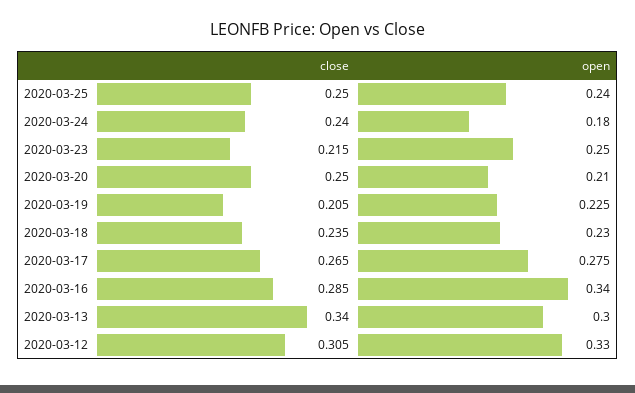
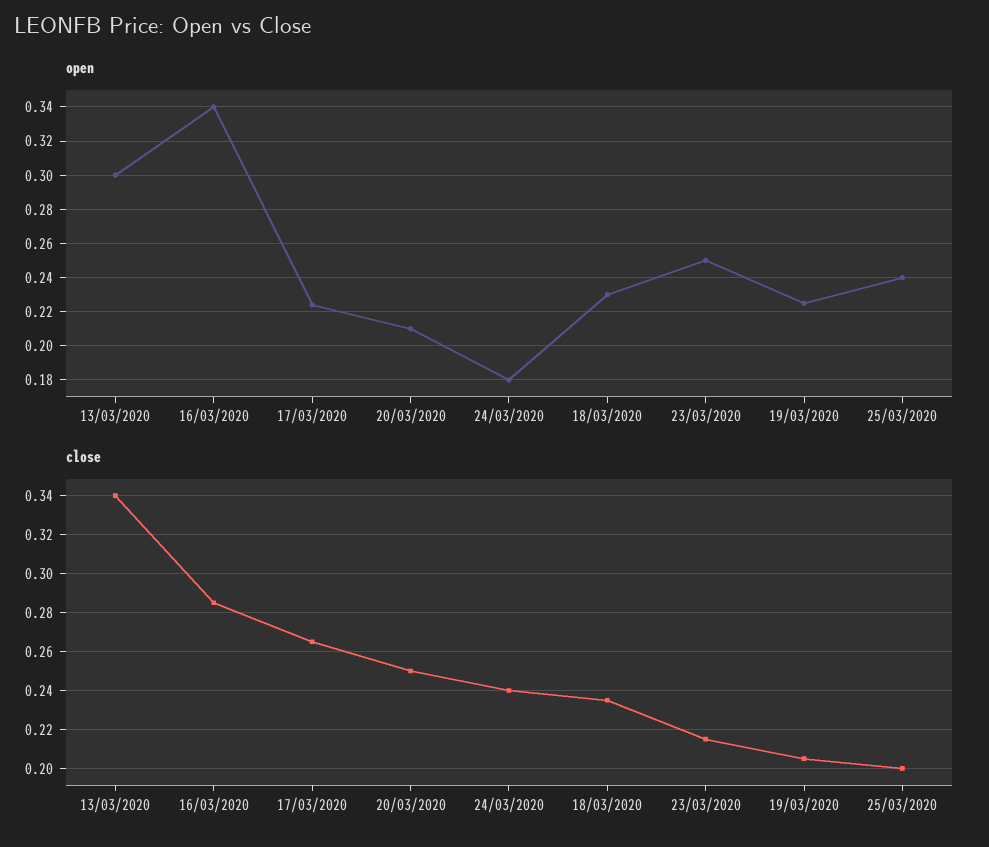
  {
    "close": {
-     "2020-03-25": 0.25,
+     "2020-03-25": 0.2,
      "2020-03-24": 0.24,
      "2020-03-23": 0.215,
      "2020-03-20": 0.25,
      "2020-03-19": 0.205,
      "2020-03-18": 0.235,
      "2020-03-17": 0.265,
      "2020-03-16": 0.285,
-     "2020-03-13": 0.34,
+     "2020-03-13": 0.34
-     "2020-03-12": 0.305
    },
    "open": {
      "2020-03-25": 0.24,
      "2020-03-24": 0.18,
      "2020-03-23": 0.25,
      "2020-03-20": 0.21,
      "2020-03-19": 0.225,
      "2020-03-18": 0.23,
-     "2020-03-17": 0.275,
+     "2020-03-17": 0.225,
      "2020-03-16": 0.34,
-     "2020-03-13": 0.3,
+     "2020-03-13": 0.3
-     "2020-03-12": 0.33
    }
  }

